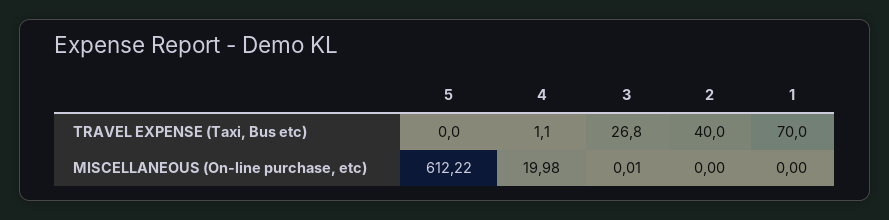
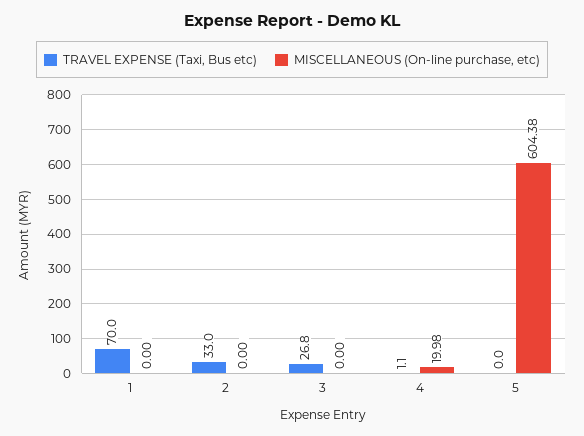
  {
    "TRAVEL EXPENSE (Taxi, Bus etc)": {
      "5": 0,
      "4": 1.1,
      "3": 26.8,
-     "2": 40,
+     "2": 33,
      "1": 70
    },
    "MISCELLANEOUS (On-line purchase, etc)": {
-     "5": 612.22,
+     "5": 604.38,
      "4": 19.98,
-     "3": 0.01,
+     "3": 0,
      "2": 0,
      "1": 0
    }
  }

